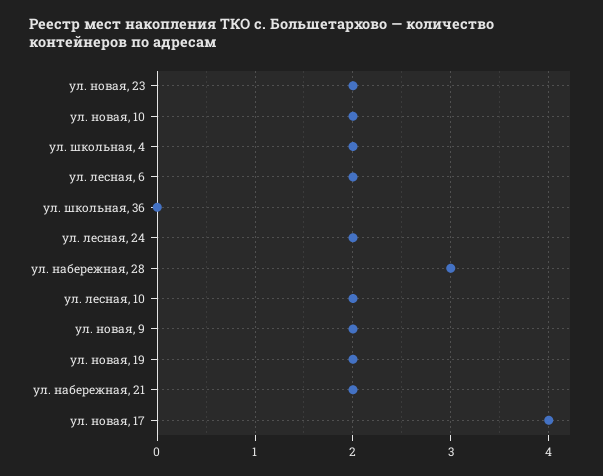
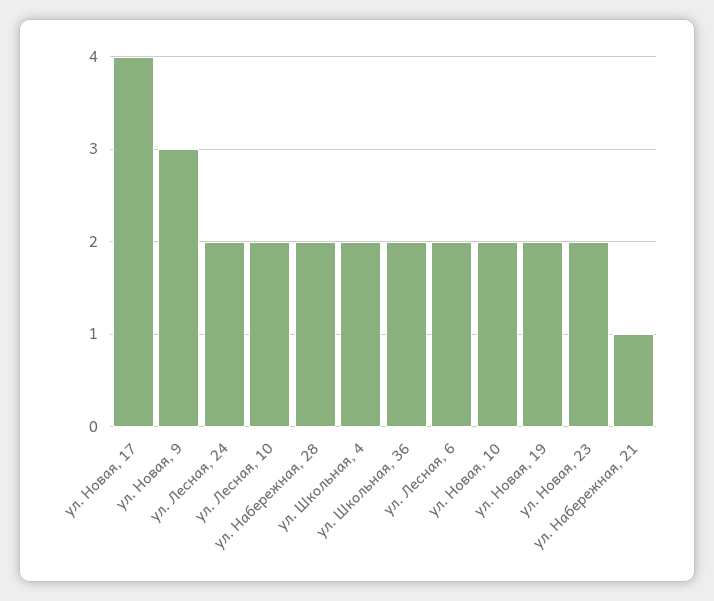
  {
    "ул. новая, 23": 2,
    "ул. новая, 10": 2,
    "ул. школьная, 4": 2,
    "ул. лесная, 6": 2,
-   "ул. школьная, 36": 0,
+   "ул. школьная, 36": 2,
    "ул. лесная, 24": 2,
-   "ул. набережная, 28": 3,
+   "ул. набережная, 28": 2,
    "ул. лесная, 10": 2,
-   "ул. новая, 9": 2,
+   "ул. новая, 9": 3,
    "ул. новая, 19": 2,
-   "ул. набережная, 21": 2,
+   "ул. набережная, 21": 1,
    "ул. новая, 17": 4
  }

